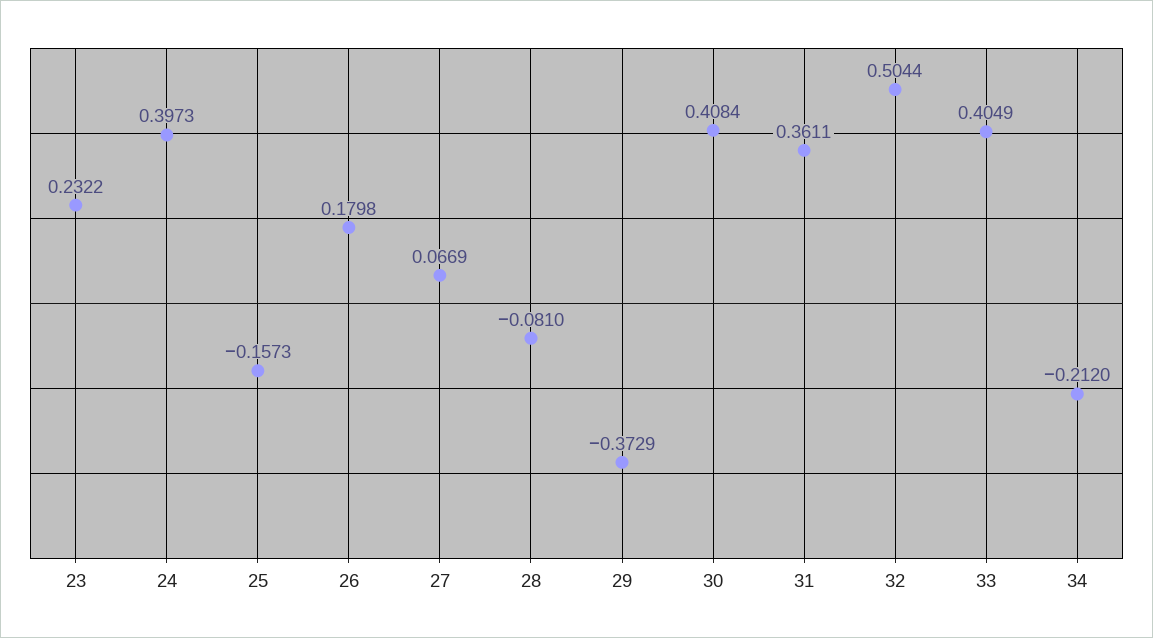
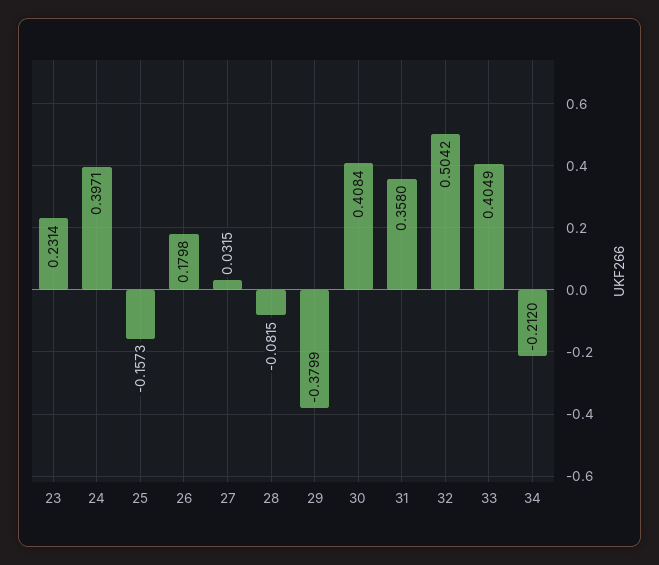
  {
-   "23": 0.2322,
+   "23": 0.2314,
-   "24": 0.3973,
+   "24": 0.3971,
    "25": -0.1573,
    "26": 0.1798,
-   "27": 0.0669,
+   "27": 0.0315,
-   "28": -0.081,
+   "28": -0.0815,
-   "29": -0.3729,
+   "29": -0.3799,
    "30": 0.4084,
-   "31": 0.3611,
+   "31": 0.358,
-   "32": 0.5044,
+   "32": 0.5042,
    "33": 0.4049,
    "34": -0.212
  }

